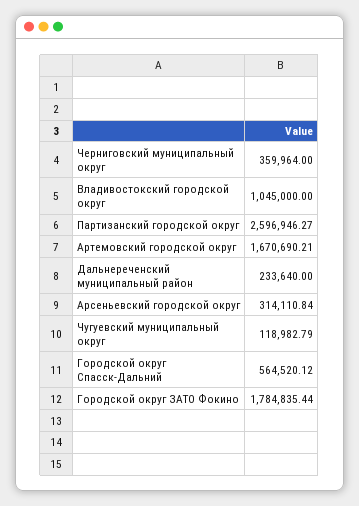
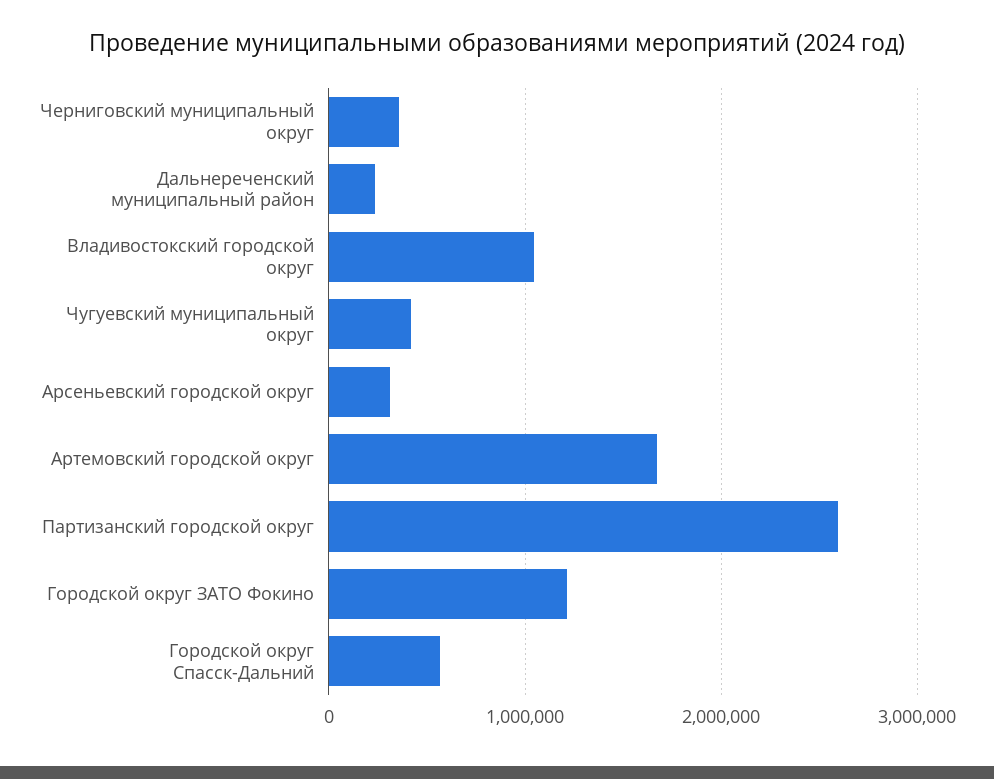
  {
    "Черниговский муниципальный округ": 359964,
    "Владивостокский городской округ": 1045000,
    "Партизанский городской округ": 2596946.27,
    "Артемовский городской округ": 1670690.21,
    "Дальнереченский муниципальный район": 233640,
    "Арсеньевский городской округ": 314110.84,
-   "Чугуевский муниципальный округ": 118982.79,
+   "Чугуевский муниципальный округ": 400000,
    "Городской округ Спасск-Дальний": 564520.12,
-   "Городской округ ЗАТО Фокино": 1784835.44
+   "Городской округ ЗАТО Фокино": 1200000
  }

